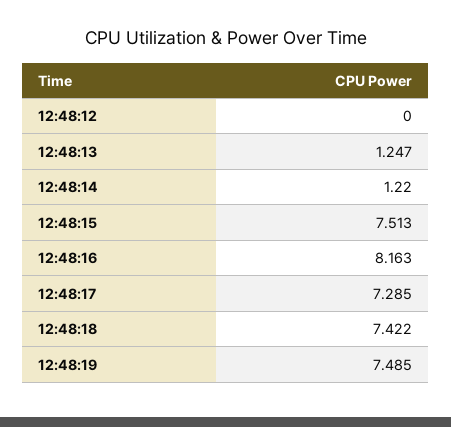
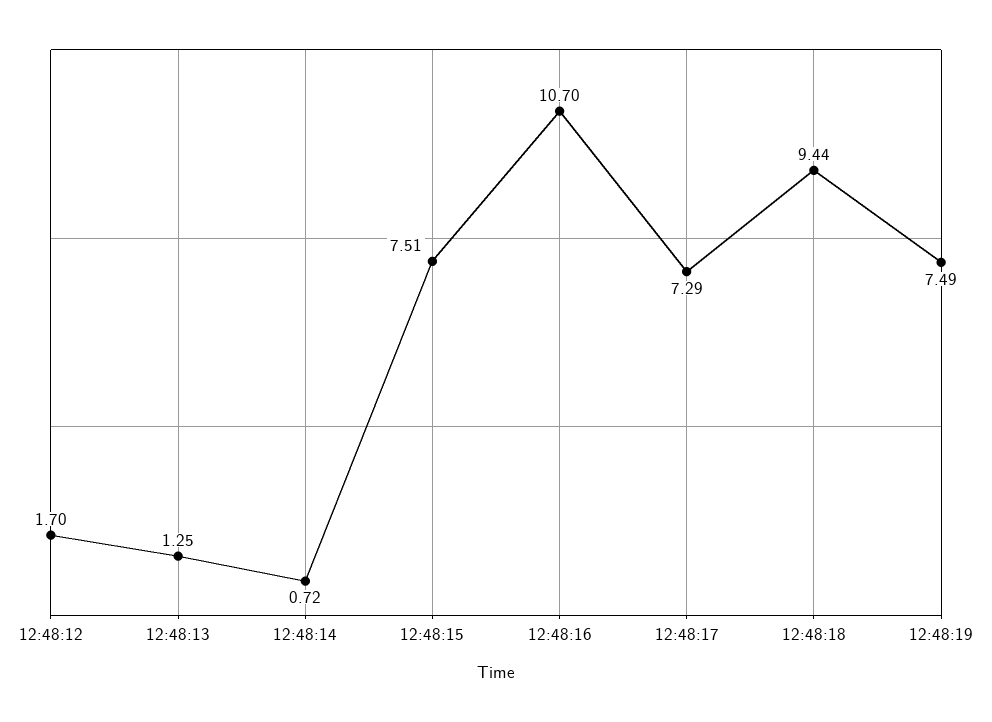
  {
-   "12:48:12": 0,
+   "12:48:12": 1.7,
    "12:48:13": 1.247,
-   "12:48:14": 1.22,
+   "12:48:14": 0.72,
    "12:48:15": 7.513,
-   "12:48:16": 8.163,
+   "12:48:16": 10.7,
    "12:48:17": 7.285,
-   "12:48:18": 7.422,
+   "12:48:18": 9.44,
    "12:48:19": 7.485
  }

